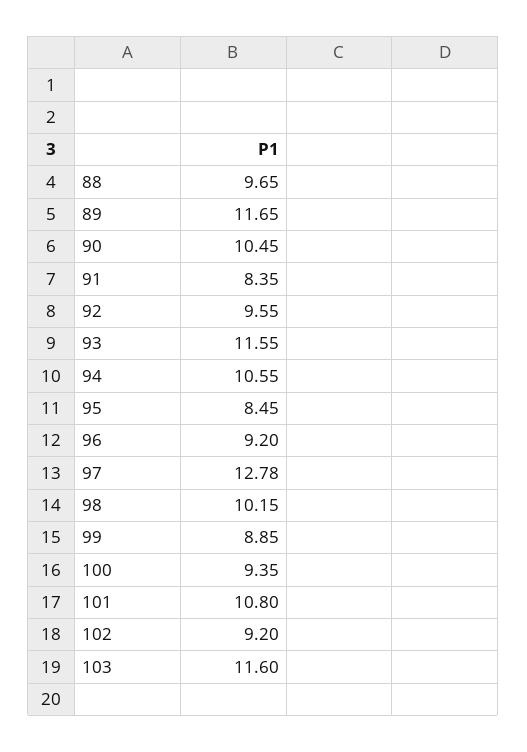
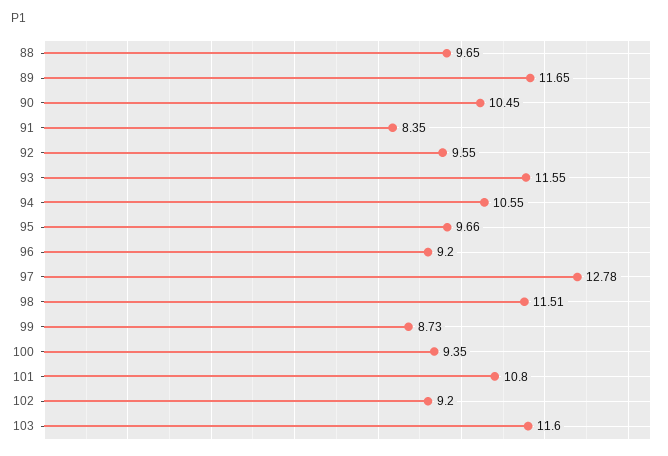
  {
    "88": 9.65,
    "89": 11.65,
    "90": 10.45,
    "91": 8.35,
    "92": 9.55,
    "93": 11.55,
    "94": 10.55,
-   "95": 8.45,
+   "95": 9.66,
    "96": 9.2,
    "97": 12.78,
-   "98": 10.15,
+   "98": 11.51,
-   "99": 8.85,
+   "99": 8.73,
    "100": 9.35,
    "101": 10.8,
    "102": 9.2,
    "103": 11.6
  }

